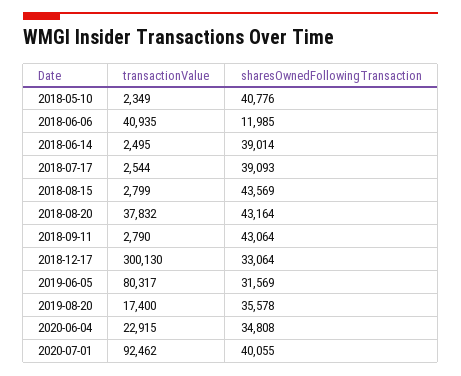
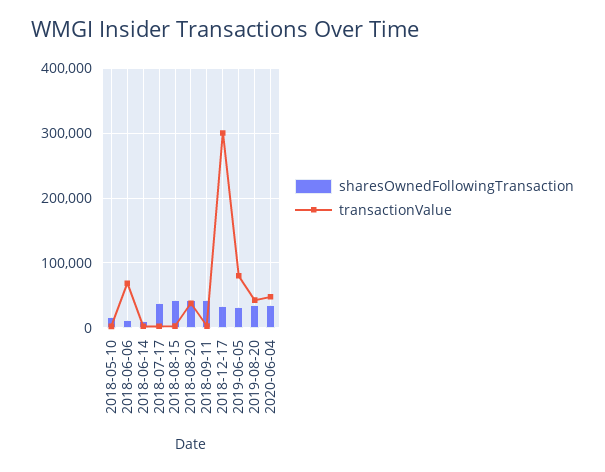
  {
    "transactionValue": {
      "2018-05-10": 2349,
-     "2018-06-06": 40935,
+     "2018-06-06": 70000,
      "2018-06-14": 2495,
      "2018-07-17": 2544,
      "2018-08-15": 2799,
      "2018-08-20": 37832,
      "2018-09-11": 2790,
      "2018-12-17": 300130,
      "2019-06-05": 80317,
-     "2019-08-20": 17400,
+     "2019-08-20": 40000,
-     "2020-06-04": 22915,
+     "2020-06-04": 50000
-     "2020-07-01": 92462
    },
    "sharesOwnedFollowingTransaction": {
-     "2018-05-10": 40776,
+     "2018-05-10": 20000,
      "2018-06-06": 11985,
-     "2018-06-14": 39014,
+     "2018-06-14": 10000,
      "2018-07-17": 39093,
      "2018-08-15": 43569,
      "2018-08-20": 43164,
      "2018-09-11": 43064,
      "2018-12-17": 33064,
      "2019-06-05": 31569,
      "2019-08-20": 35578,
-     "2020-06-04": 34808,
+     "2020-06-04": 34808
-     "2020-07-01": 40055
    }
  }

